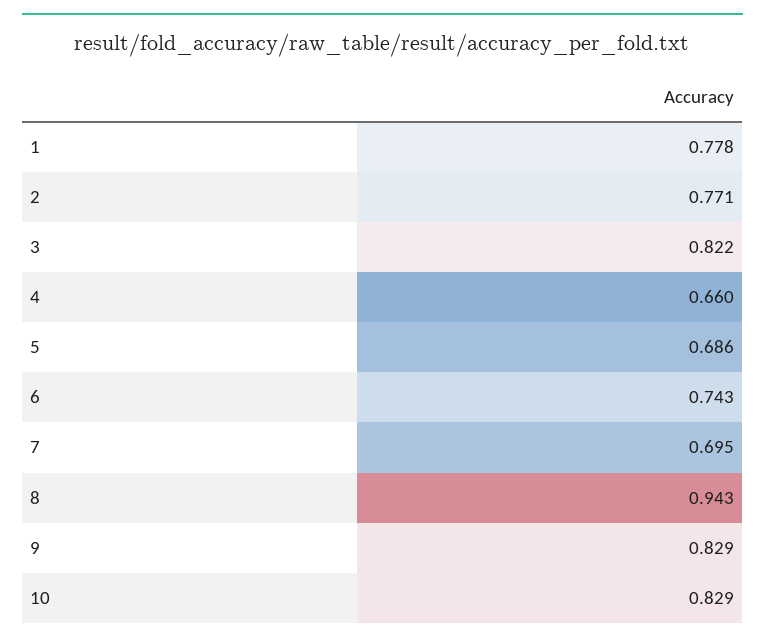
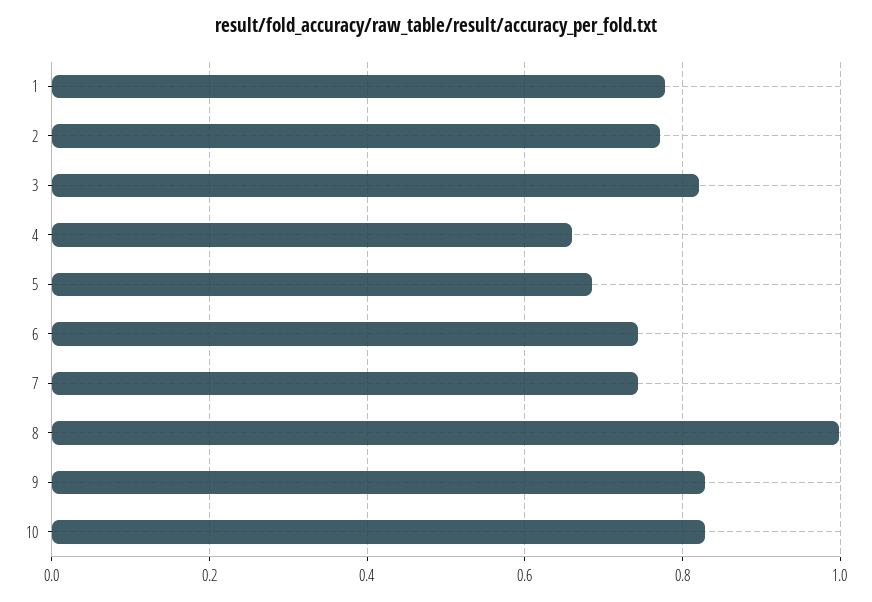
  {
    "1": 0.778,
    "2": 0.771,
    "3": 0.822,
    "4": 0.66,
    "5": 0.686,
    "6": 0.743,
-   "7": 0.695,
+   "7": 0.74,
-   "8": 0.943,
+   "8": 1,
    "9": 0.829,
    "10": 0.829
  }

